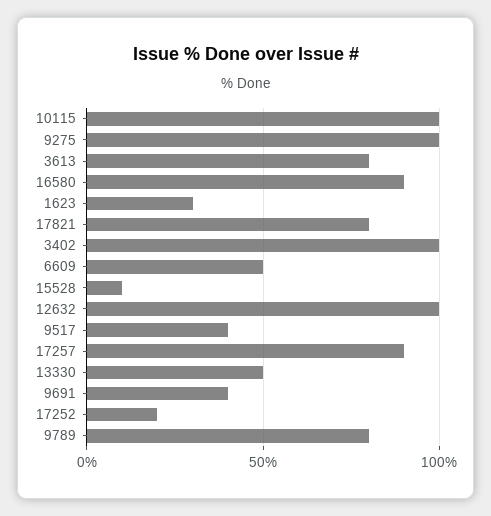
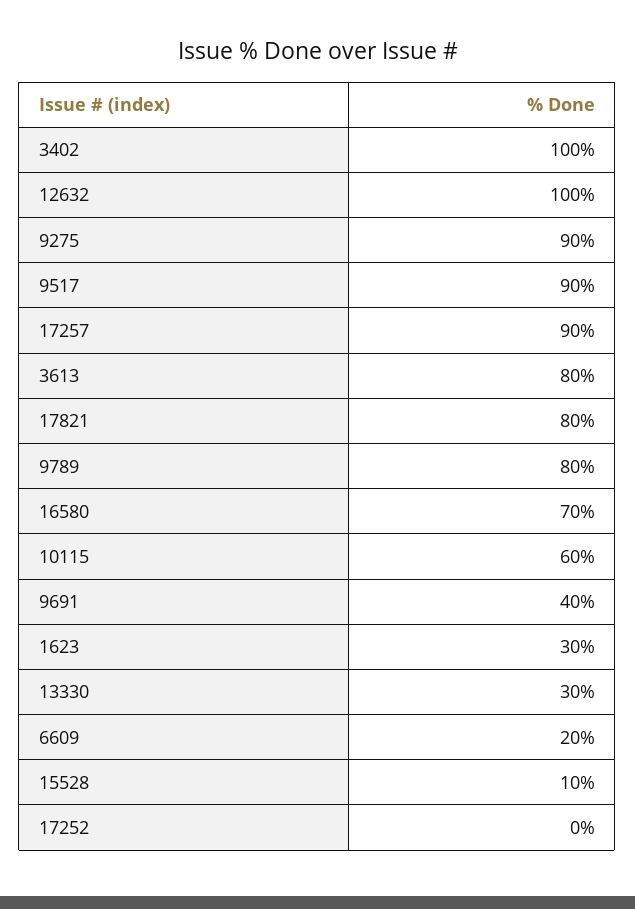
  {
-   "10115": 100,
+   "10115": 60,
-   "9275": 100,
+   "9275": 90,
    "3613": 80,
-   "16580": 90,
+   "16580": 70,
    "1623": 30,
    "17821": 80,
    "3402": 100,
-   "6609": 50,
+   "6609": 20,
    "15528": 10,
    "12632": 100,
-   "9517": 40,
+   "9517": 90,
    "17257": 90,
-   "13330": 50,
+   "13330": 30,
    "9691": 40,
-   "17252": 20,
+   "17252": 0,
    "9789": 80
  }

